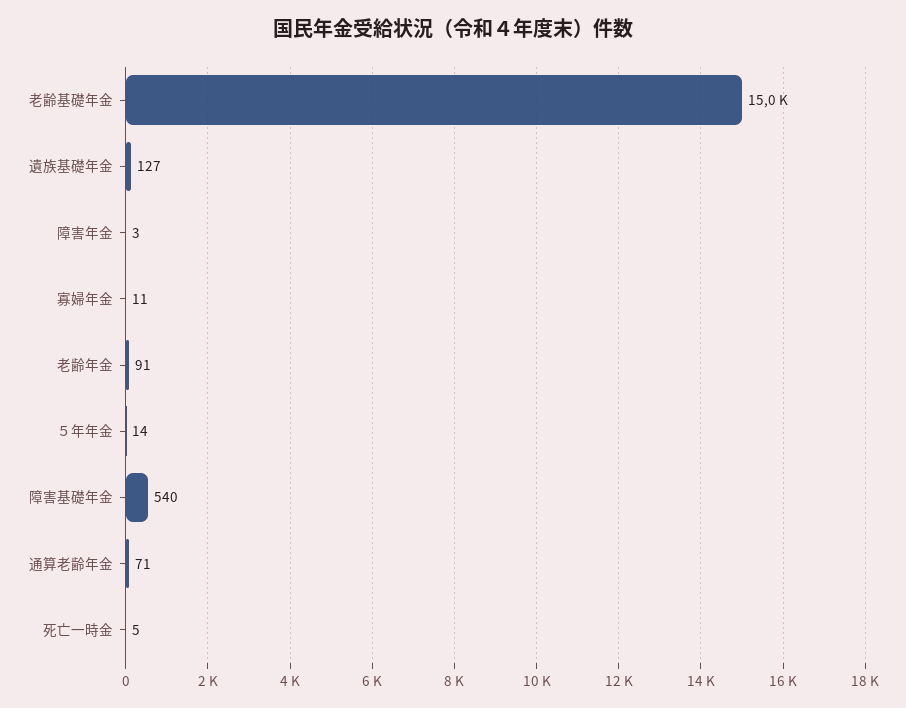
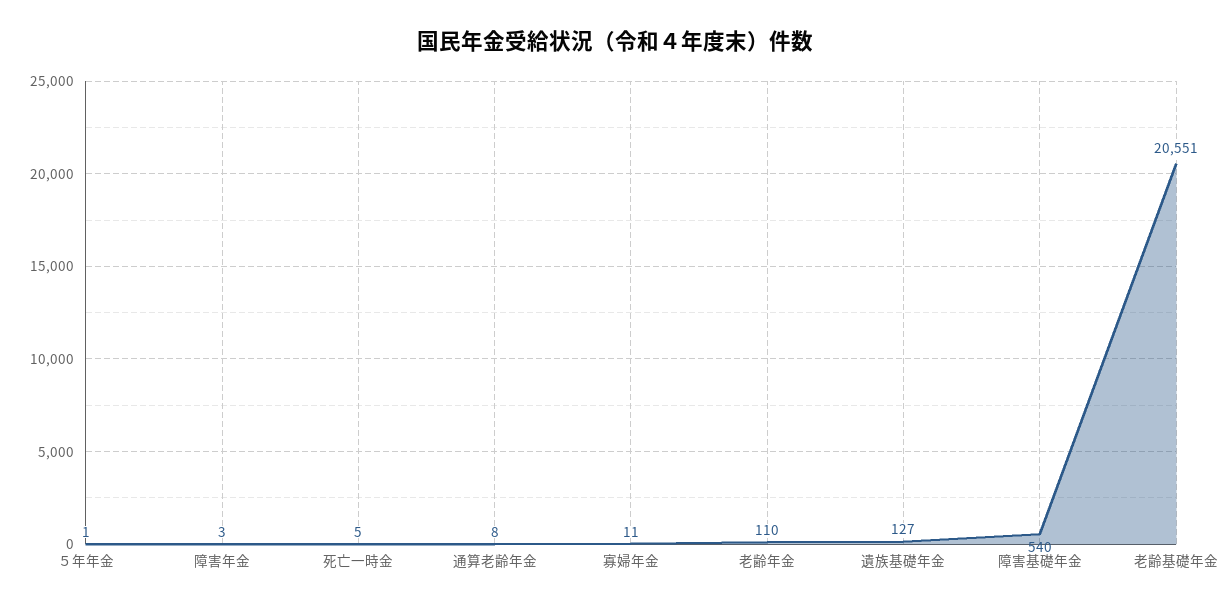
  {
-   "老齢基礎年金": 15000,
+   "老齢基礎年金": 20551,
    "遺族基礎年金": 127,
    "障害年金": 3,
    "寡婦年金": 11,
-   "老齢年金": 91,
+   "老齢年金": 110,
-   "５年年金": 14,
+   "５年年金": 1,
    "障害基礎年金": 540,
-   "通算老齢年金": 71,
+   "通算老齢年金": 8,
    "死亡一時金": 5
  }

